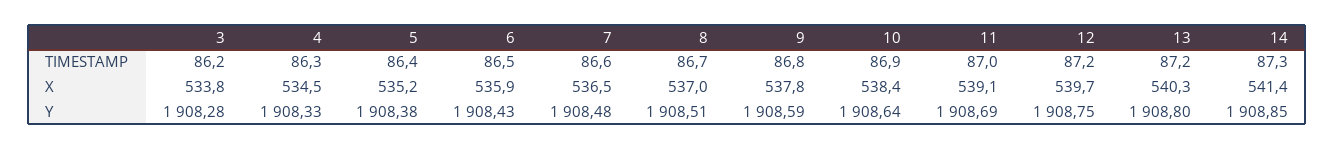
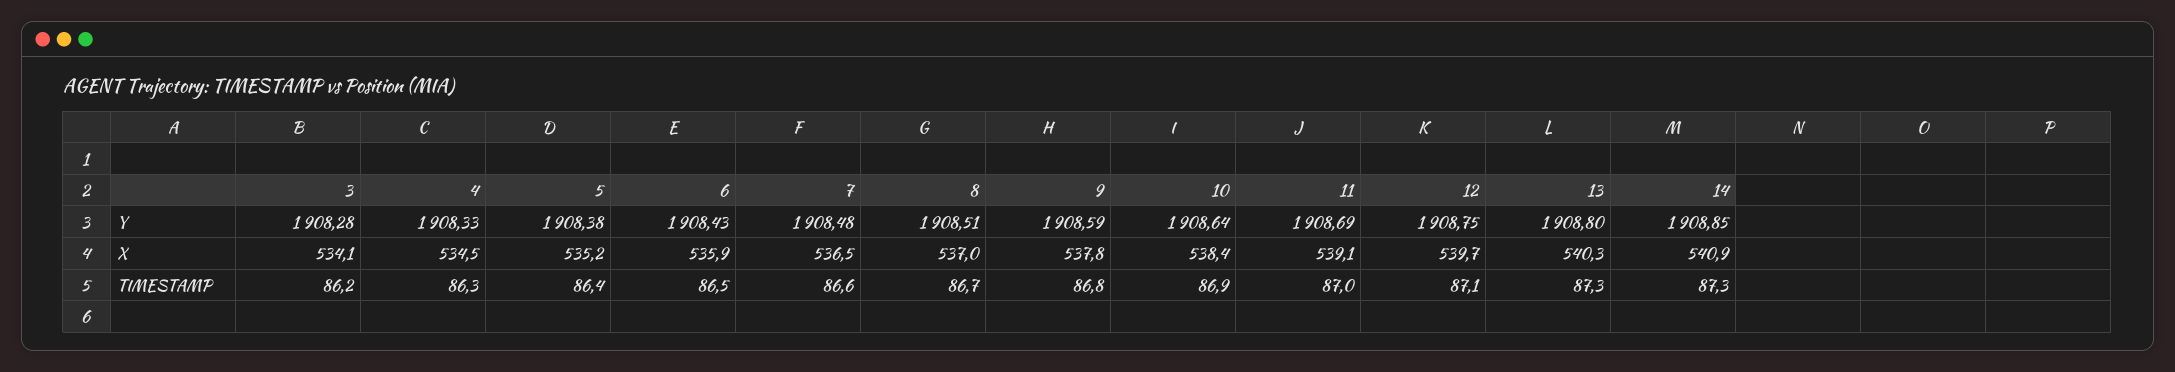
  {
    "3": {
      "TIMESTAMP": 86.2,
-     "X": 533.8,
+     "X": 534.1,
      "Y": 1908.28
    },
    "4": {
      "TIMESTAMP": 86.3,
      "X": 534.5,
      "Y": 1908.33
    },
    "5": {
      "TIMESTAMP": 86.4,
      "X": 535.2,
      "Y": 1908.38
    },
    "6": {
      "TIMESTAMP": 86.5,
      "X": 535.9,
      "Y": 1908.43
    },
    "7": {
      "TIMESTAMP": 86.6,
      "X": 536.5,
      "Y": 1908.48
    },
    "8": {
      "TIMESTAMP": 86.7,
      "X": 537,
      "Y": 1908.51
    },
    "9": {
      "TIMESTAMP": 86.8,
      "X": 537.8,
      "Y": 1908.59
    },
    "10": {
      "TIMESTAMP": 86.9,
      "X": 538.4,
      "Y": 1908.64
    },
    "11": {
      "TIMESTAMP": 87,
      "X": 539.1,
      "Y": 1908.69
    },
    "12": {
-     "TIMESTAMP": 87.2,
+     "TIMESTAMP": 87.1,
      "X": 539.7,
      "Y": 1908.75
    },
    "13": {
-     "TIMESTAMP": 87.2,
+     "TIMESTAMP": 87.3,
      "X": 540.3,
      "Y": 1908.8
    },
    "14": {
      "TIMESTAMP": 87.3,
-     "X": 541.4,
+     "X": 540.9,
      "Y": 1908.85
    }
  }

